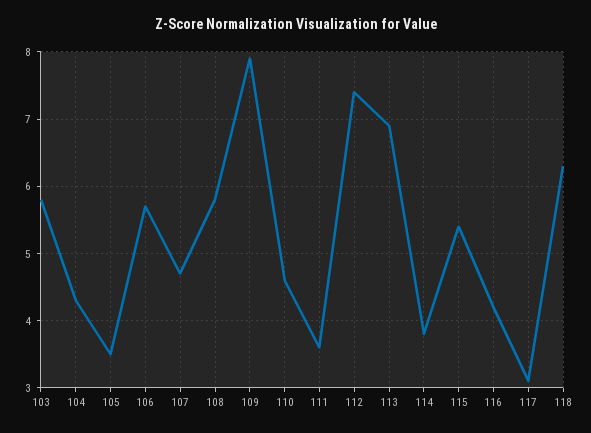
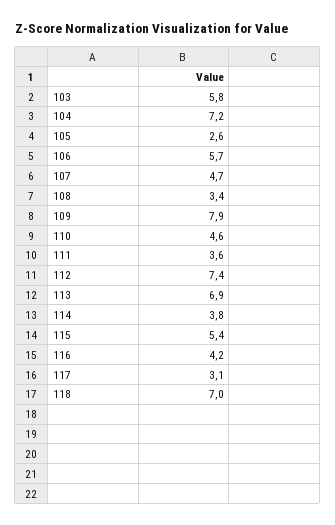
  {
    "103": 5.8,
-   "104": 4.3,
+   "104": 7.2,
-   "105": 3.5,
+   "105": 2.6,
    "106": 5.7,
    "107": 4.7,
-   "108": 5.8,
+   "108": 3.4,
    "109": 7.9,
    "110": 4.6,
    "111": 3.6,
    "112": 7.4,
    "113": 6.9,
    "114": 3.8,
    "115": 5.4,
    "116": 4.2,
    "117": 3.1,
-   "118": 6.3
+   "118": 7
  }

